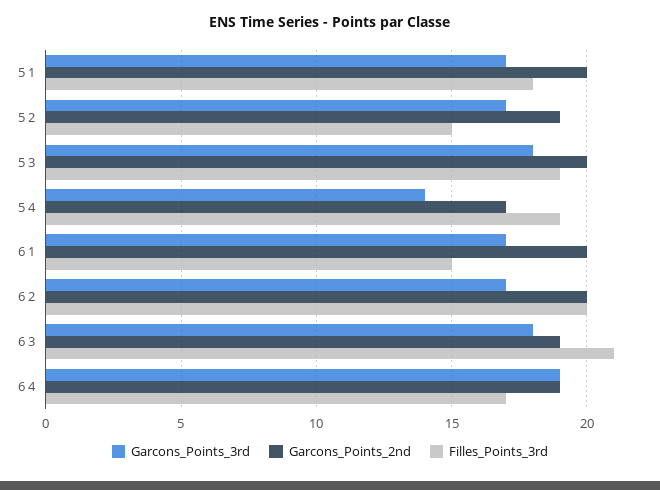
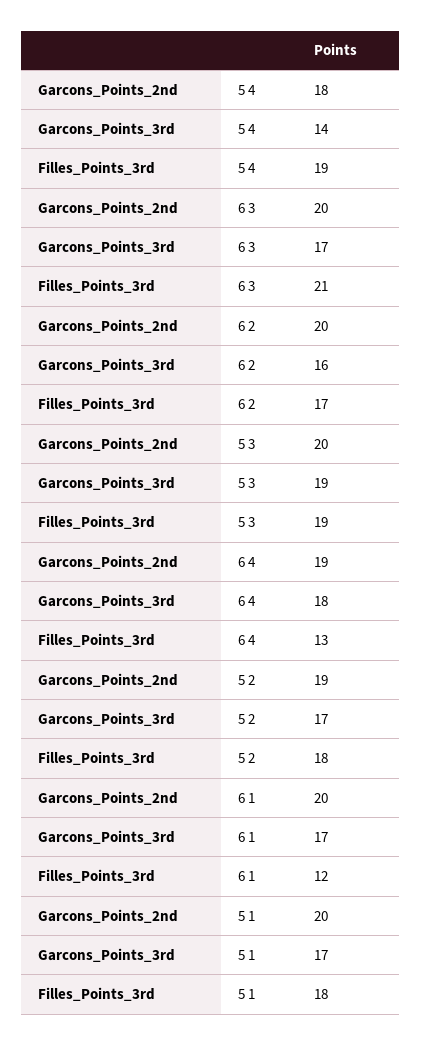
  {
    "Garcons_Points_3rd": {
      "5 1": 17,
      "5 2": 17,
-     "5 3": 18,
+     "5 3": 19,
      "5 4": 14,
      "6 1": 17,
-     "6 2": 17,
+     "6 2": 16,
-     "6 3": 18,
+     "6 3": 17,
-     "6 4": 19
+     "6 4": 18
    },
    "Garcons_Points_2nd": {
      "5 1": 20,
      "5 2": 19,
      "5 3": 20,
-     "5 4": 17,
+     "5 4": 18,
      "6 1": 20,
      "6 2": 20,
-     "6 3": 19,
+     "6 3": 20,
      "6 4": 19
    },
    "Filles_Points_3rd": {
      "5 1": 18,
-     "5 2": 15,
+     "5 2": 18,
      "5 3": 19,
      "5 4": 19,
-     "6 1": 15,
+     "6 1": 12,
-     "6 2": 20,
+     "6 2": 17,
      "6 3": 21,
-     "6 4": 17
+     "6 4": 13
    }
  }

